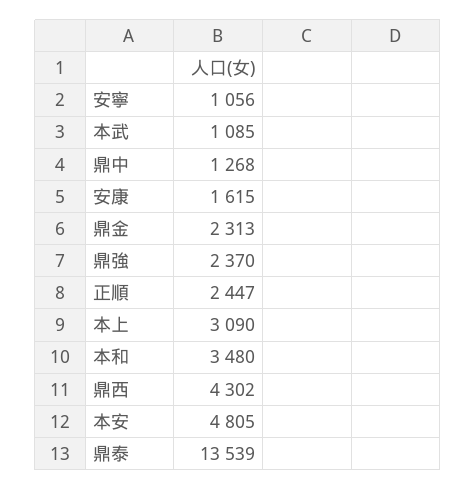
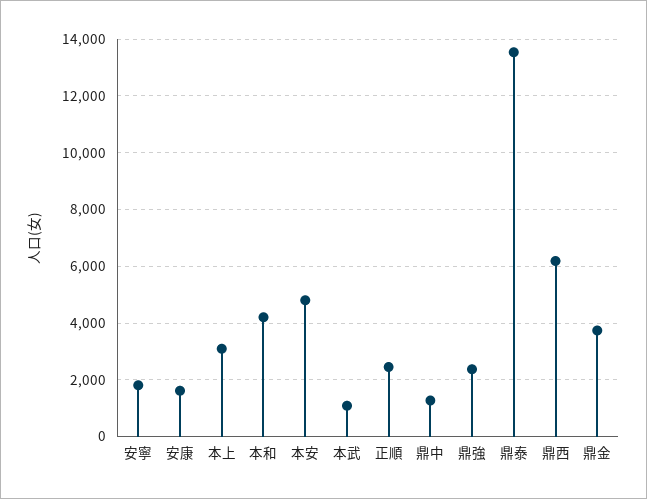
  {
-   "安寧": 1056,
+   "安寧": 1750,
    "本武": 1085,
    "鼎中": 1268,
    "安康": 1615,
-   "鼎金": 2313,
+   "鼎金": 3750,
    "鼎強": 2370,
    "正順": 2447,
    "本上": 3090,
-   "本和": 3480,
+   "本和": 4250,
-   "鼎西": 4302,
+   "鼎西": 6250,
    "本安": 4805,
    "鼎泰": 13539
  }

